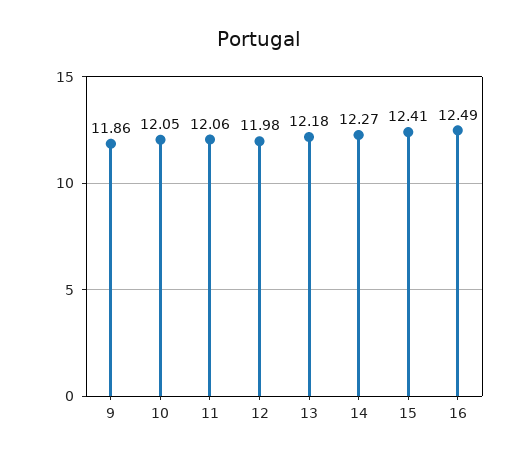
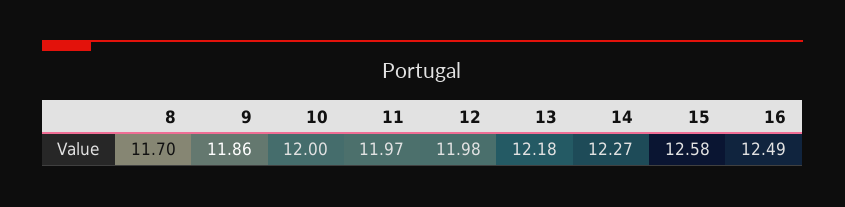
  {
    "9": 11.86,
-   "10": 12.05,
+   "10": 12,
-   "11": 12.06,
+   "11": 11.97,
    "12": 11.98,
    "13": 12.18,
    "14": 12.27,
-   "15": 12.41,
+   "15": 12.58,
-   "16": 12.49
+   "16": 12.49,
+   "8": 11.7
  }

